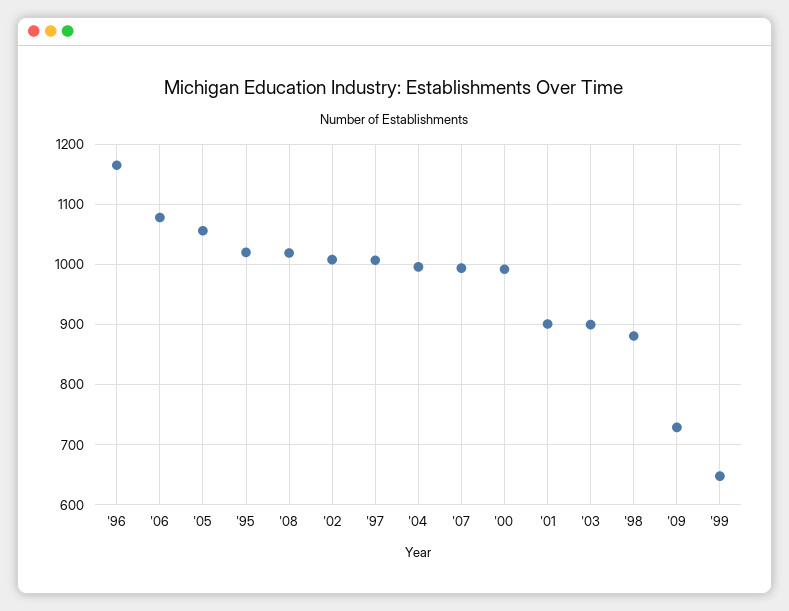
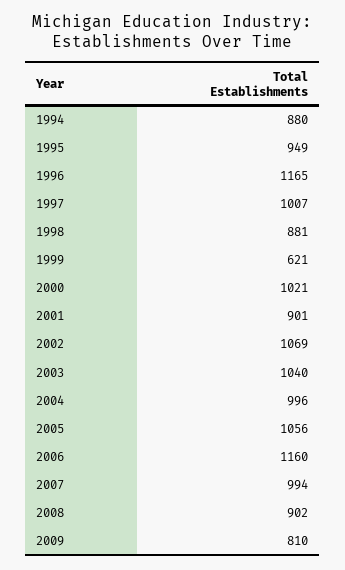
  {
    "'96": 1165,
-   "'06": 1080,
+   "'06": 1160,
    "'05": 1056,
-   "'95": 1020,
+   "'95": 949,
-   "'08": 1020,
+   "'08": 902,
-   "'02": 1010,
+   "'02": 1069,
    "'97": 1007,
    "'04": 996,
    "'07": 994,
-   "'00": 990,
+   "'00": 1021,
    "'01": 901,
-   "'03": 900,
+   "'03": 1040,
    "'98": 881,
-   "'09": 730,
+   "'09": 810,
-   "'99": 650
+   "'99": 621,
+   "1994": 880
  }

